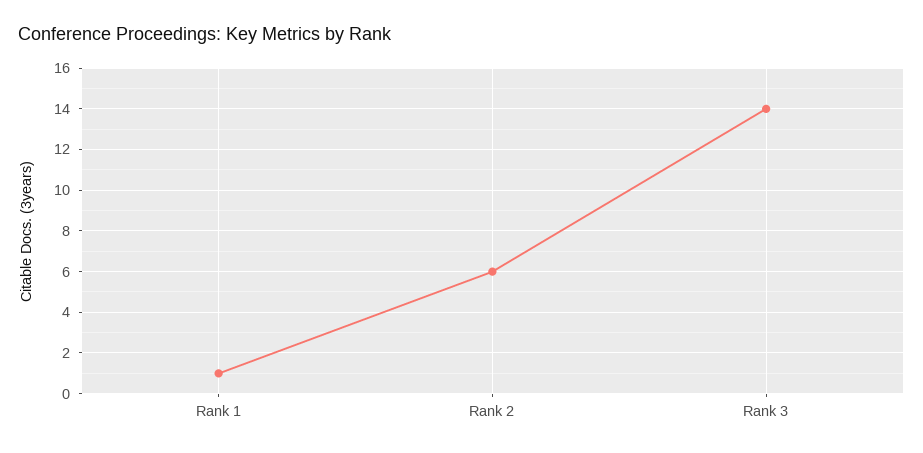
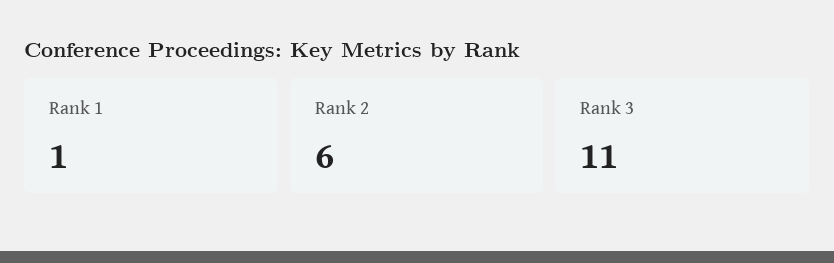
  {
    "Rank 1": 1,
    "Rank 2": 6,
-   "Rank 3": 14
+   "Rank 3": 11
  }

